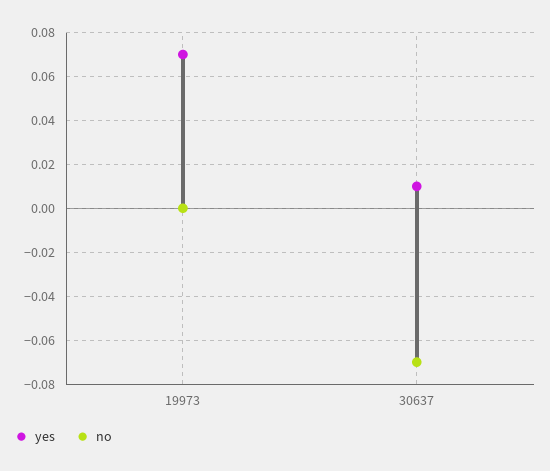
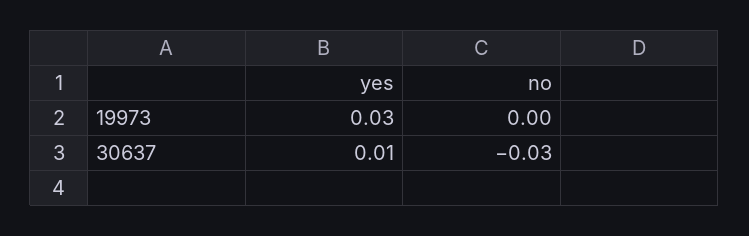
  {
    "yes": {
-     "19973": 0.07,
+     "19973": 0.03,
      "30637": 0.01
    },
    "no": {
      "19973": 0,
-     "30637": -0.07
+     "30637": -0.03
    }
  }

